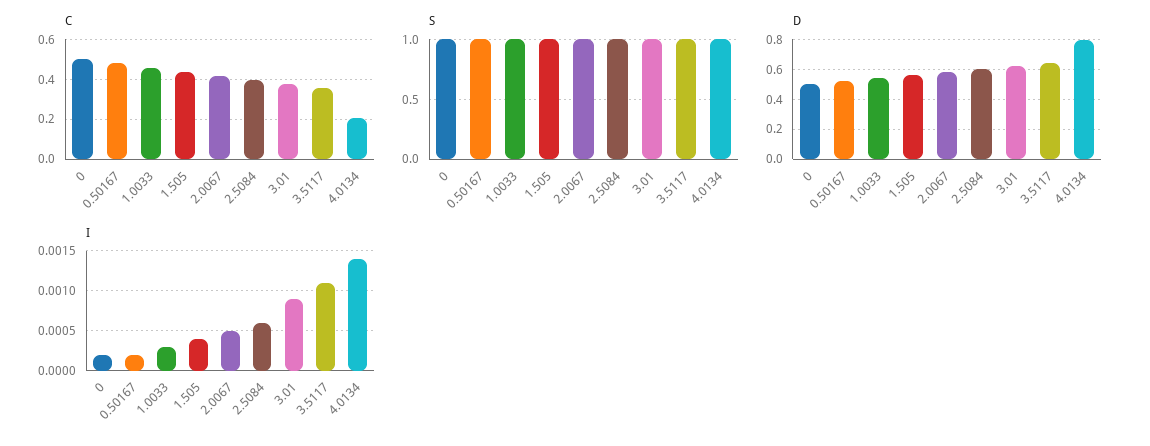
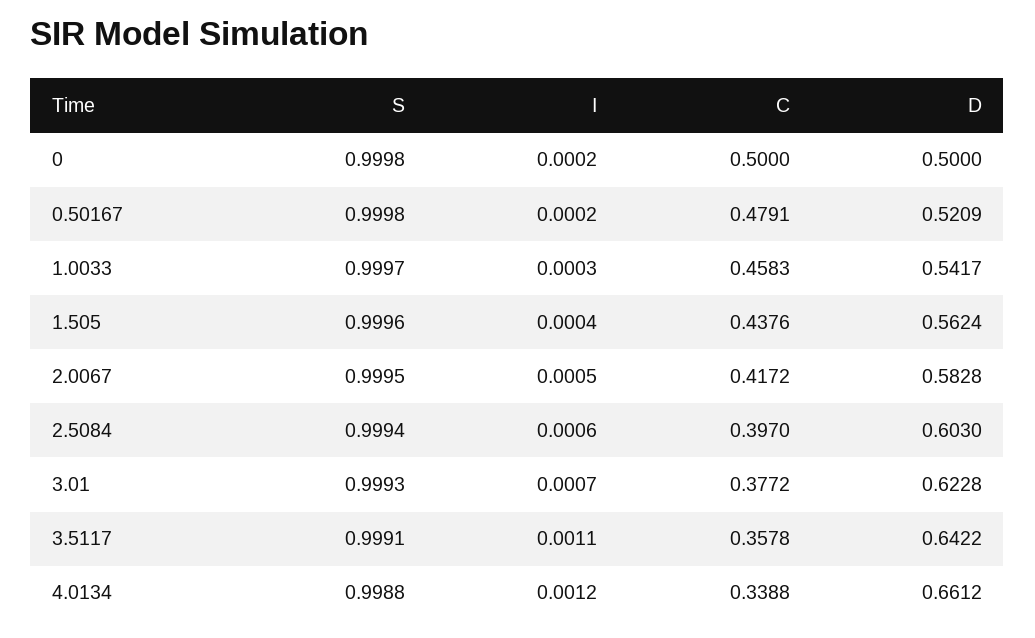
  {
    "C": {
      "0": 0.5,
      "0.50167": 0.4791,
      "1.0033": 0.4583,
      "1.505": 0.4376,
      "2.0067": 0.4172,
      "2.5084": 0.397,
      "3.01": 0.3772,
      "3.5117": 0.3578,
-     "4.0134": 0.2
+     "4.0134": 0.3388
    },
    "S": {
      "0": 0.9998,
      "0.50167": 0.9998,
      "1.0033": 0.9997,
      "1.505": 0.9996,
      "2.0067": 0.9995,
      "2.5084": 0.9994,
      "3.01": 0.9993,
      "3.5117": 0.9991,
      "4.0134": 0.9988
    },
    "D": {
      "0": 0.5,
      "0.50167": 0.5209,
      "1.0033": 0.5417,
      "1.505": 0.5624,
      "2.0067": 0.5828,
      "2.5084": 0.603,
      "3.01": 0.6228,
      "3.5117": 0.6422,
-     "4.0134": 0.8
+     "4.0134": 0.6612
    },
    "I": {
      "0": 0.0002,
      "0.50167": 0.0002,
      "1.0033": 0.0003,
      "1.505": 0.0004,
      "2.0067": 0.0005,
      "2.5084": 0.0006,
-     "3.01": 0.0009,
+     "3.01": 0.0007,
      "3.5117": 0.0011,
-     "4.0134": 0.0014
+     "4.0134": 0.0012
    }
  }

